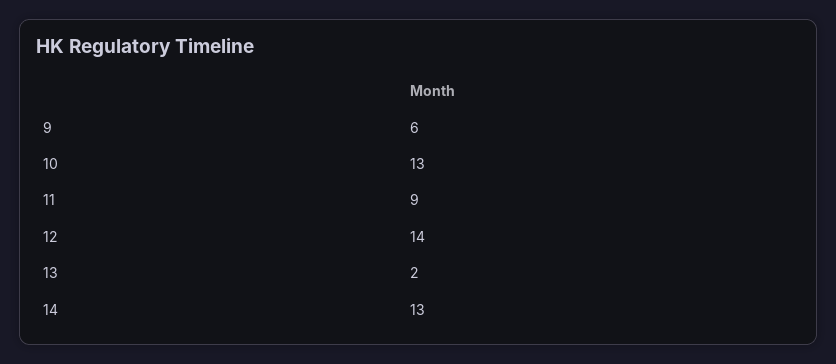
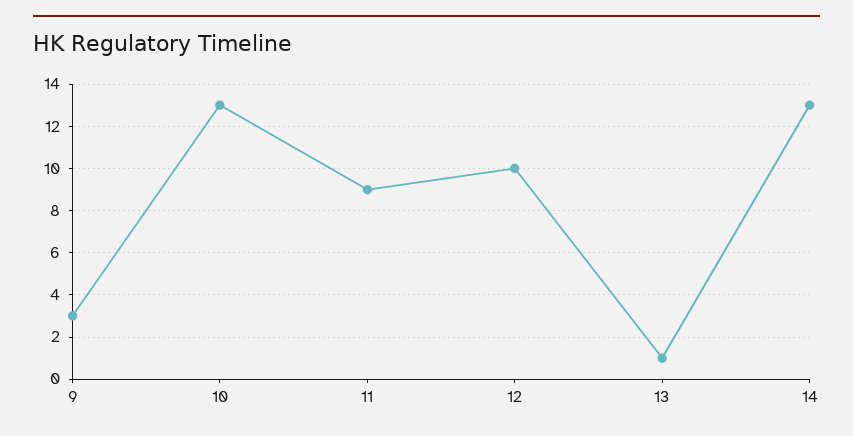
  {
-   "9": 6,
+   "9": 3,
    "10": 13,
    "11": 9,
-   "12": 14,
+   "12": 10,
-   "13": 2,
+   "13": 1,
    "14": 13
  }

